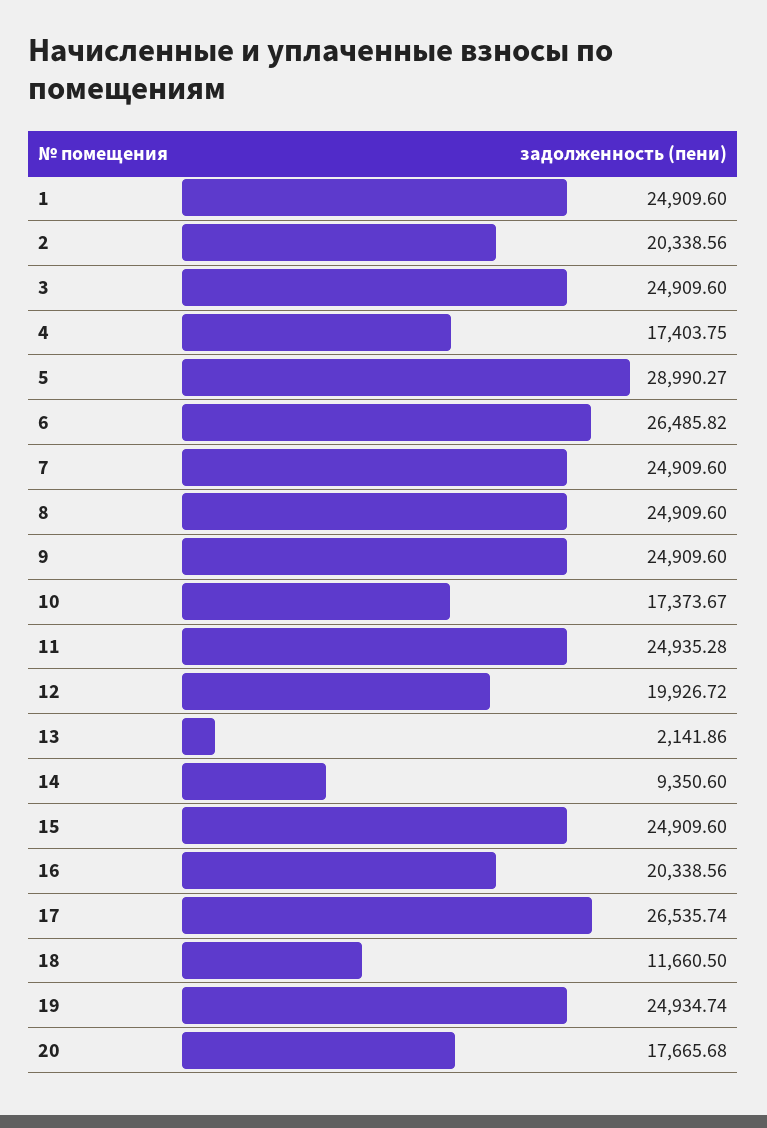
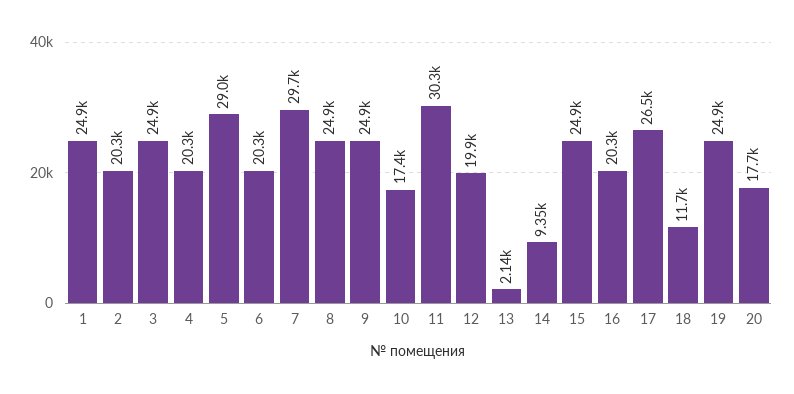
  {
    "1": 24909.6,
    "2": 20338.56,
    "3": 24909.6,
-   "4": 17403.75,
+   "4": 20300,
    "5": 28990.27,
-   "6": 26485.82,
+   "6": 20300,
-   "7": 24909.6,
+   "7": 29700,
    "8": 24909.6,
    "9": 24909.6,
    "10": 17373.67,
-   "11": 24935.28,
+   "11": 30300,
    "12": 19926.72,
    "13": 2141.86,
    "14": 9350.6,
    "15": 24909.6,
    "16": 20338.56,
    "17": 26535.74,
    "18": 11660.5,
    "19": 24934.74,
    "20": 17665.68
  }

